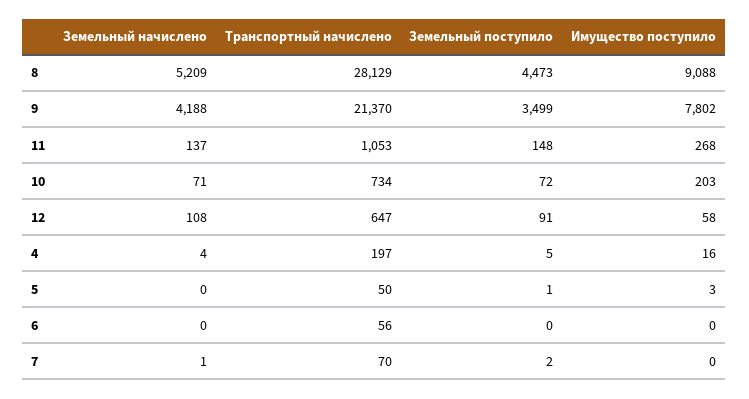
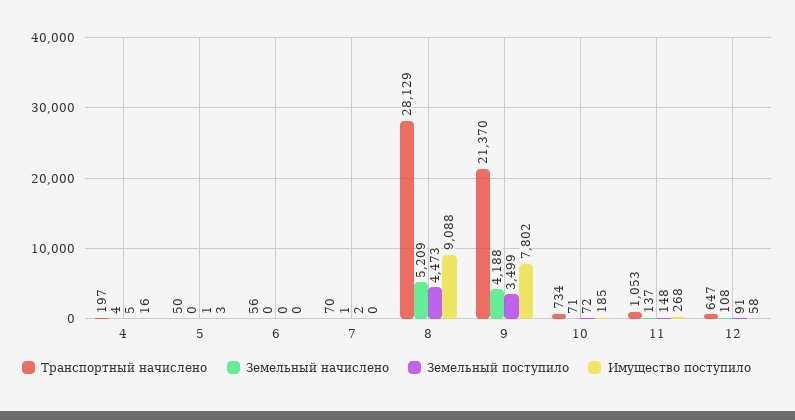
  {
    "Земельный начислено": {
      "8": 5209,
      "9": 4188,
      "11": 137,
      "10": 71,
      "12": 108,
      "4": 4,
      "5": 0,
      "6": 0,
      "7": 1
    },
    "Транспортный начислено": {
      "8": 28129,
      "9": 21370,
      "11": 1053,
      "10": 734,
      "12": 647,
      "4": 197,
      "5": 50,
      "6": 56,
      "7": 70
    },
    "Земельный поступило": {
      "8": 4473,
      "9": 3499,
      "11": 148,
      "10": 72,
      "12": 91,
      "4": 5,
      "5": 1,
      "6": 0,
      "7": 2
    },
    "Имущество поступило": {
      "8": 9088,
      "9": 7802,
      "11": 268,
-     "10": 203,
+     "10": 185,
      "12": 58,
      "4": 16,
      "5": 3,
      "6": 0,
      "7": 0
    }
  }

